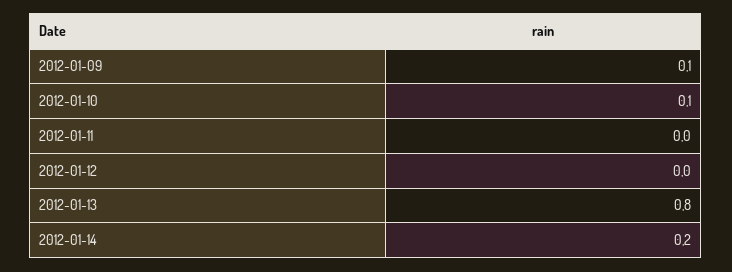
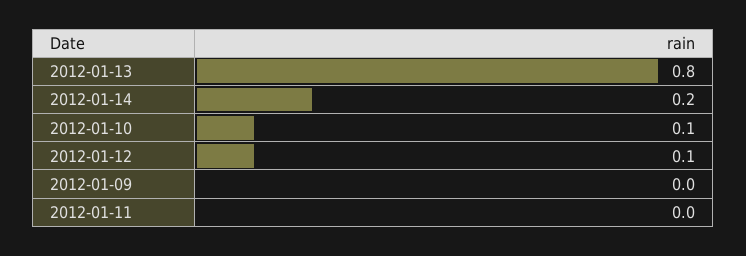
  {
-   "2012-01-09": 0.1,
+   "2012-01-09": 0,
    "2012-01-10": 0.1,
    "2012-01-11": 0,
-   "2012-01-12": 0,
+   "2012-01-12": 0.1,
    "2012-01-13": 0.8,
    "2012-01-14": 0.2
  }

